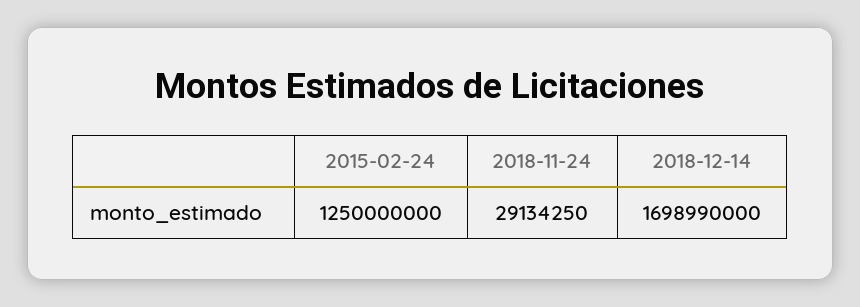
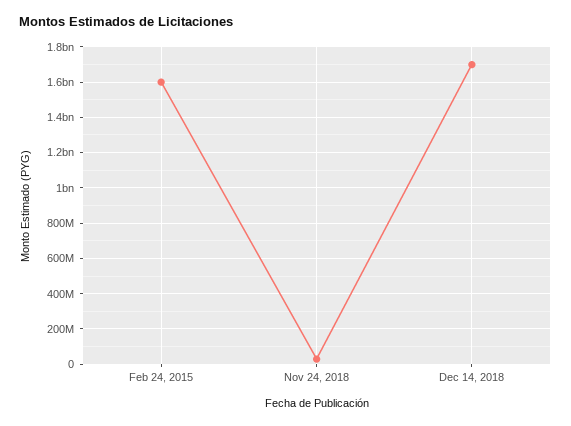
  {
-   "2015-02-24": 1250000000,
+   "2015-02-24": 1600000000,
    "2018-11-24": 29134250,
    "2018-12-14": 1698990000
  }

